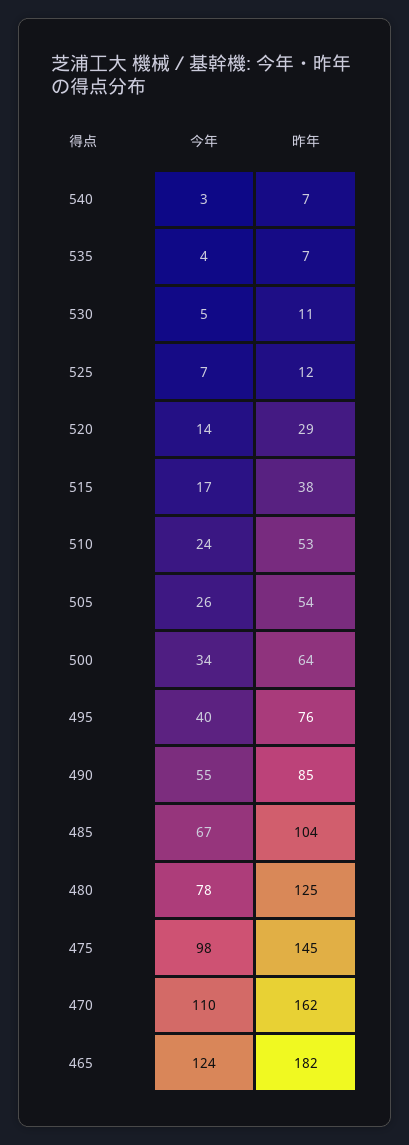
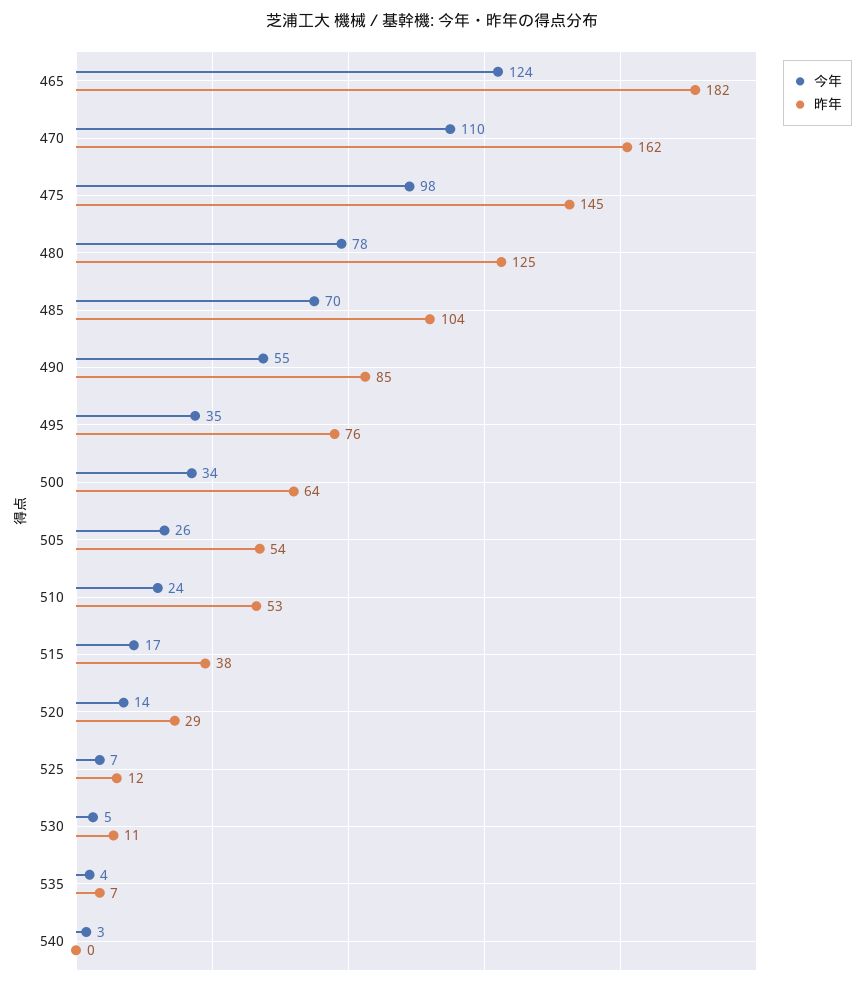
  {
    "今年": {
      "540": 3,
      "535": 4,
      "530": 5,
      "525": 7,
      "520": 14,
      "515": 17,
      "510": 24,
      "505": 26,
      "500": 34,
-     "495": 40,
+     "495": 35,
      "490": 55,
-     "485": 67,
+     "485": 70,
      "480": 78,
      "475": 98,
      "470": 110,
      "465": 124
    },
    "昨年": {
-     "540": 7,
+     "540": 0,
      "535": 7,
      "530": 11,
      "525": 12,
      "520": 29,
      "515": 38,
      "510": 53,
      "505": 54,
      "500": 64,
      "495": 76,
      "490": 85,
      "485": 104,
      "480": 125,
      "475": 145,
      "470": 162,
      "465": 182
    }
  }

